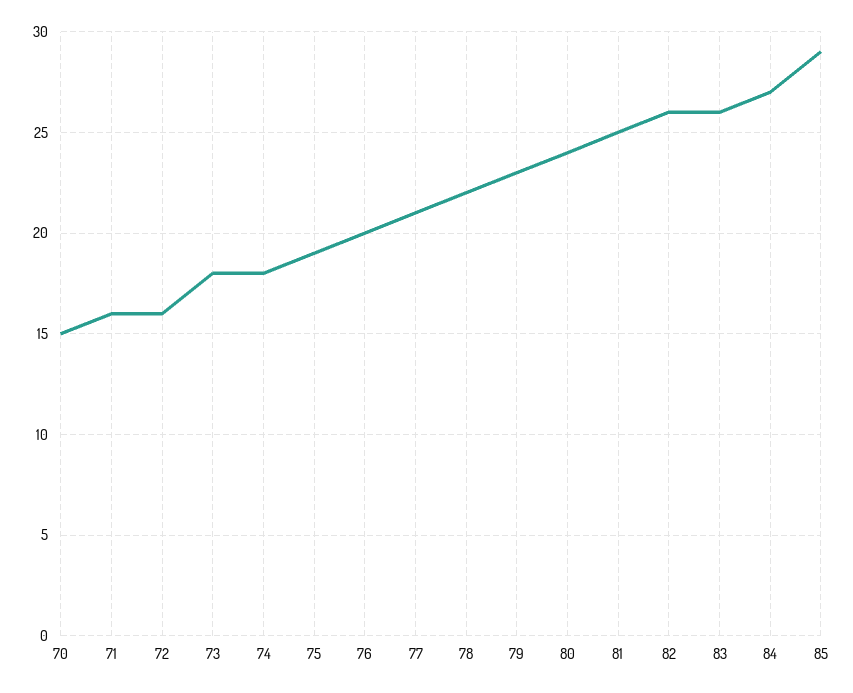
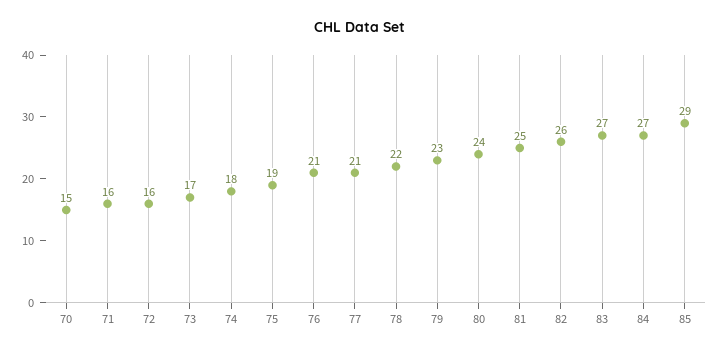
  {
    "70": 15,
    "71": 16,
    "72": 16,
-   "73": 18,
+   "73": 17,
    "74": 18,
    "75": 19,
-   "76": 20,
+   "76": 21,
    "77": 21,
    "78": 22,
    "79": 23,
    "80": 24,
    "81": 25,
    "82": 26,
-   "83": 26,
+   "83": 27,
    "84": 27,
    "85": 29
  }

